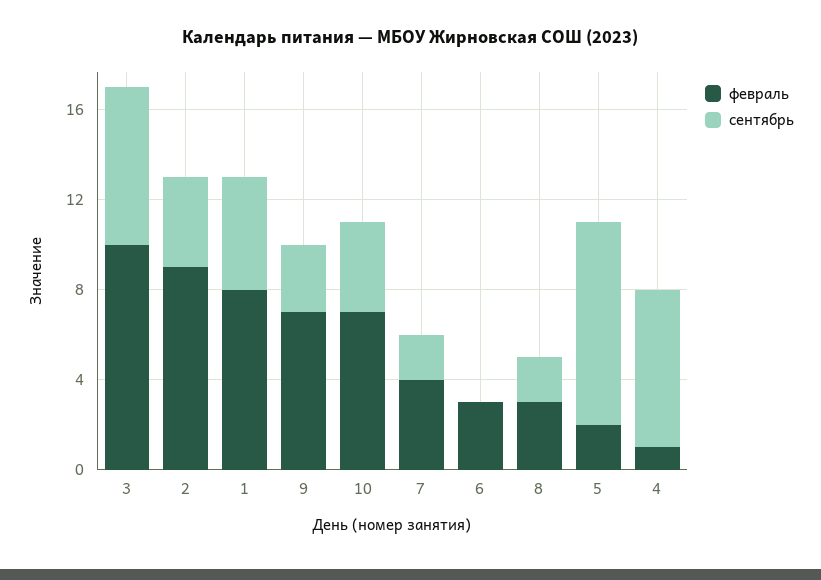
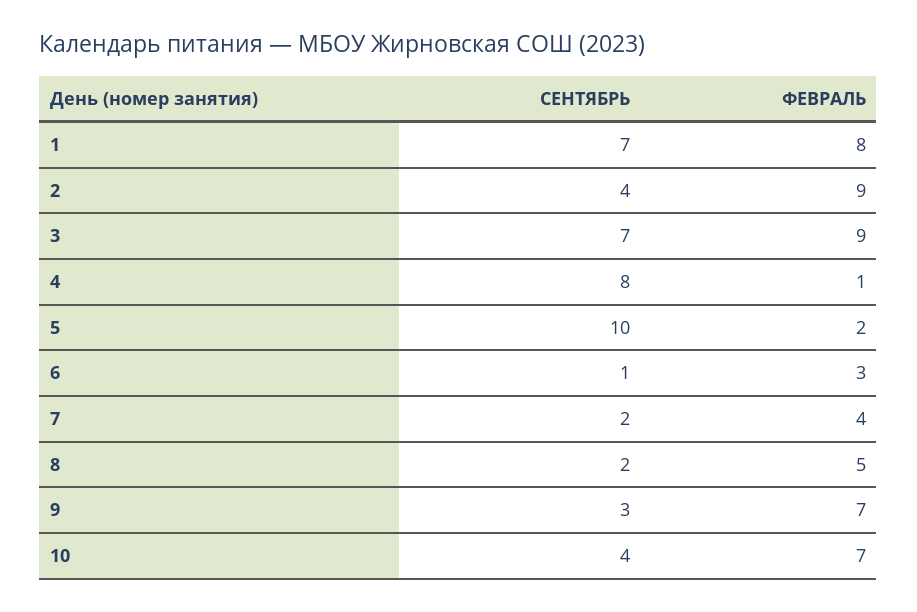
  {
    "февраль": {
-     "3": 10,
+     "3": 9,
      "2": 9,
      "1": 8,
      "9": 7,
      "10": 7,
      "7": 4,
      "6": 3,
-     "8": 3,
+     "8": 5,
      "5": 2,
      "4": 1
    },
    "сентябрь": {
      "3": 7,
      "2": 4,
-     "1": 5,
+     "1": 7,
      "9": 3,
      "10": 4,
      "7": 2,
-     "6": 0,
+     "6": 1,
      "8": 2,
-     "5": 9,
+     "5": 10,
-     "4": 7
+     "4": 8
    }
  }

